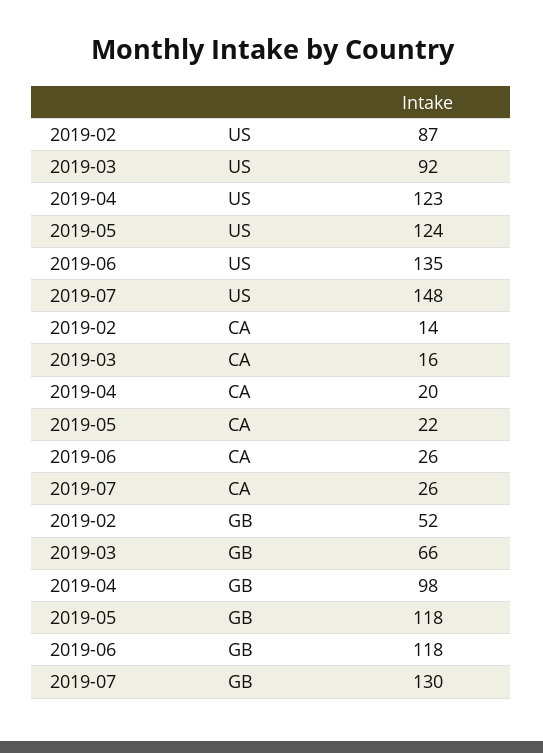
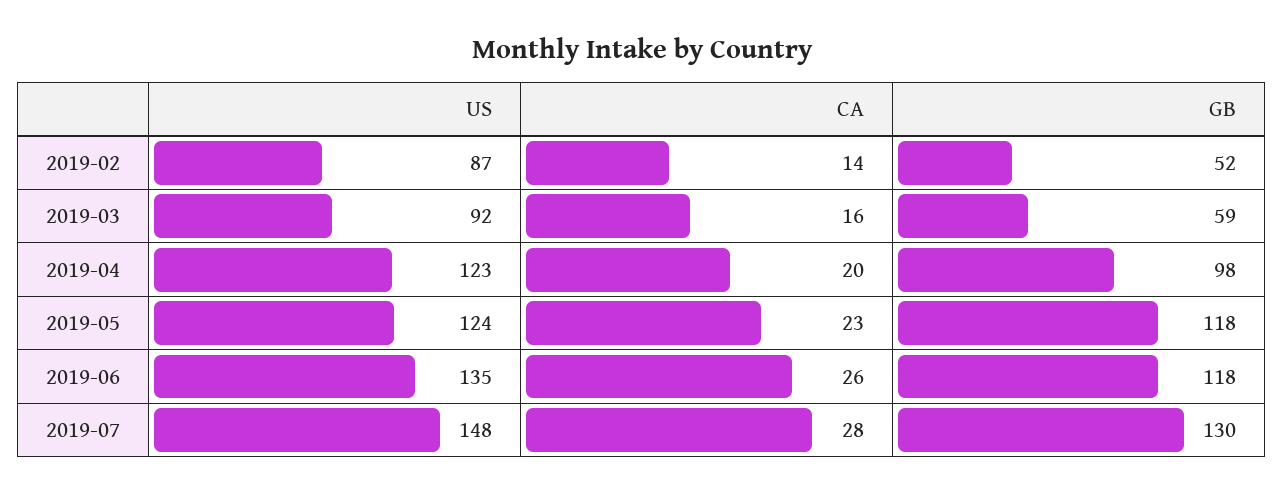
  {
    "2019-02": {
      "US": 87,
      "CA": 14,
      "GB": 52
    },
    "2019-03": {
      "US": 92,
      "CA": 16,
-     "GB": 66
+     "GB": 59
    },
    "2019-04": {
      "US": 123,
      "CA": 20,
      "GB": 98
    },
    "2019-05": {
      "US": 124,
-     "CA": 22,
+     "CA": 23,
      "GB": 118
    },
    "2019-06": {
      "US": 135,
      "CA": 26,
      "GB": 118
    },
    "2019-07": {
      "US": 148,
-     "CA": 26,
+     "CA": 28,
      "GB": 130
    }
  }

